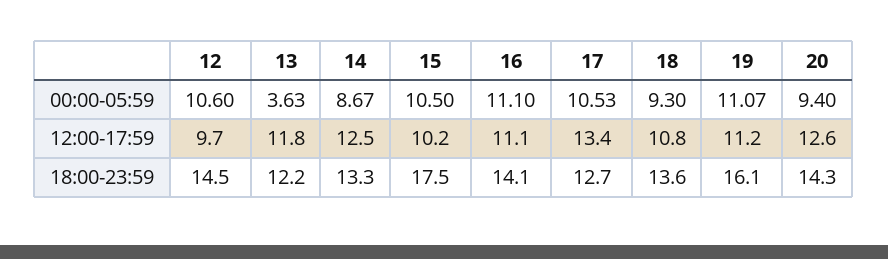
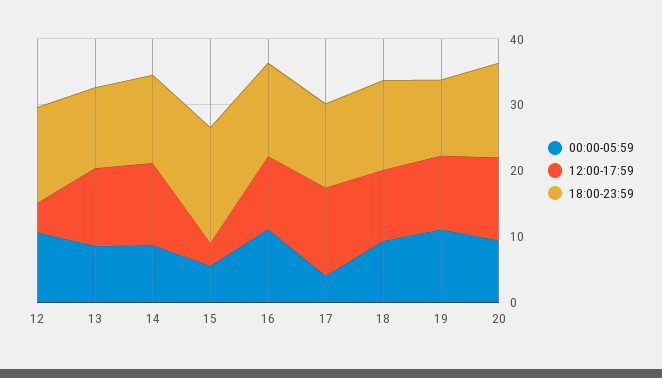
  {
    "00:00-05:59": {
      "12": 10.6,
-     "13": 3.63,
+     "13": 8,
      "14": 8.67,
-     "15": 10.5,
+     "15": 6,
      "16": 11.1,
-     "17": 10.53,
+     "17": 4,
      "18": 9.3,
      "19": 11.07,
      "20": 9.4
    },
    "12:00-17:59": {
-     "12": 9.7,
+     "12": 4,
      "13": 11.8,
      "14": 12.5,
-     "15": 10.2,
+     "15": 4,
      "16": 11.1,
      "17": 13.4,
      "18": 10.8,
      "19": 11.2,
      "20": 12.6
    },
    "18:00-23:59": {
      "12": 14.5,
      "13": 12.2,
      "14": 13.3,
      "15": 17.5,
      "16": 14.1,
      "17": 12.7,
      "18": 13.6,
-     "19": 16.1,
+     "19": 12,
      "20": 14.3
    }
  }

